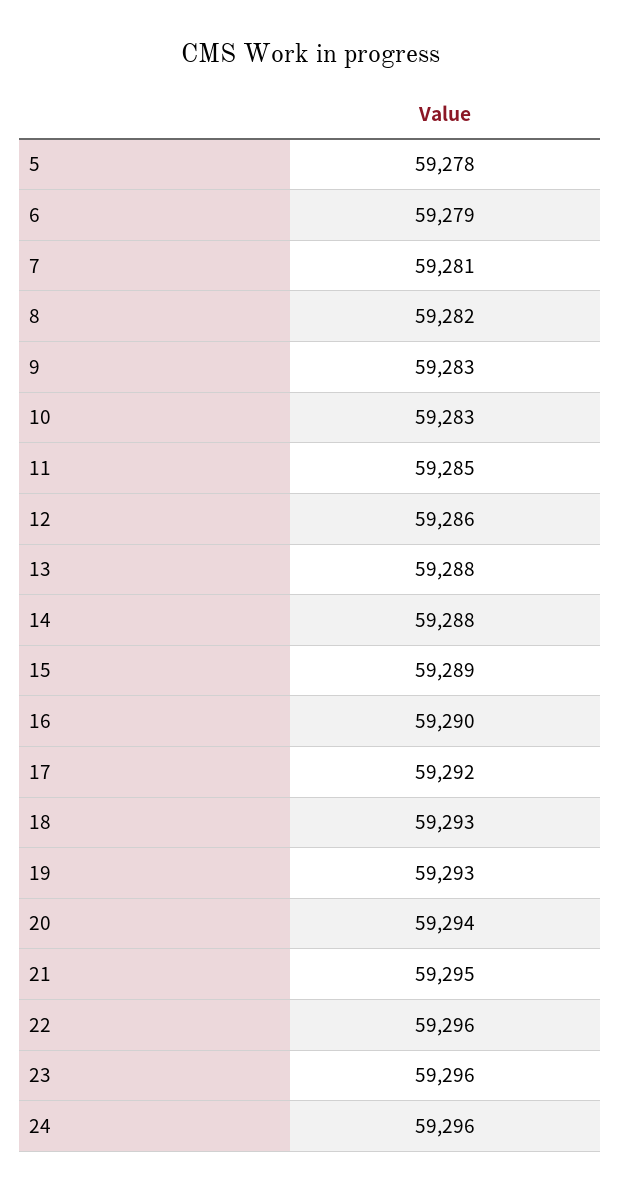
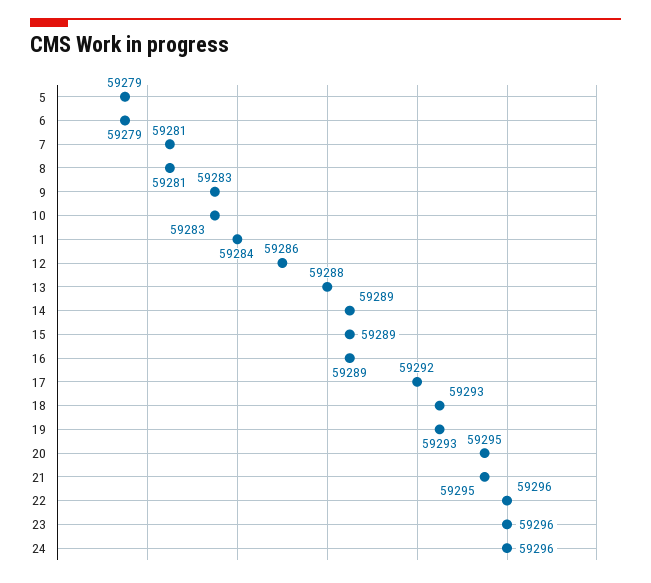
  {
-   "5": 59278,
+   "5": 59279,
    "6": 59279,
    "7": 59281,
-   "8": 59282,
+   "8": 59281,
    "9": 59283,
    "10": 59283,
-   "11": 59285,
+   "11": 59284,
    "12": 59286,
    "13": 59288,
-   "14": 59288,
+   "14": 59289,
    "15": 59289,
-   "16": 59290,
+   "16": 59289,
    "17": 59292,
    "18": 59293,
    "19": 59293,
-   "20": 59294,
+   "20": 59295,
    "21": 59295,
    "22": 59296,
    "23": 59296,
    "24": 59296
  }

